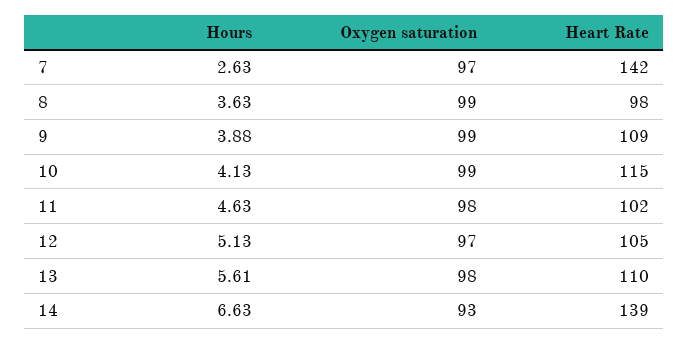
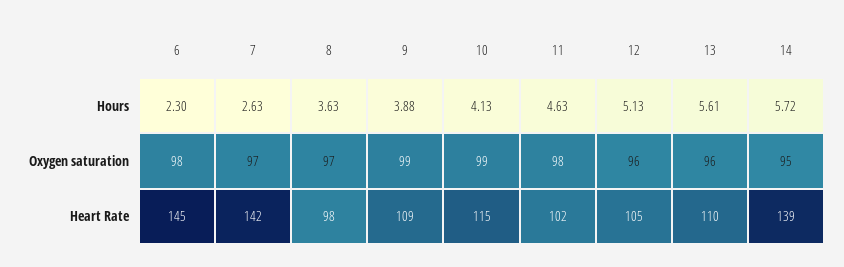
  {
    "Hours": {
      "7": 2.63,
      "8": 3.63,
      "9": 3.88,
      "10": 4.13,
      "11": 4.63,
      "12": 5.13,
      "13": 5.61,
-     "14": 6.63
+     "14": 5.72,
+     "6": 2.3
    },
    "Oxygen saturation": {
      "7": 97,
-     "8": 99,
+     "8": 97,
      "9": 99,
      "10": 99,
      "11": 98,
-     "12": 97,
+     "12": 96,
-     "13": 98,
+     "13": 96,
-     "14": 93
+     "14": 95,
+     "6": 98
    },
    "Heart Rate": {
      "7": 142,
      "8": 98,
      "9": 109,
      "10": 115,
      "11": 102,
      "12": 105,
      "13": 110,
-     "14": 139
+     "14": 139,
+     "6": 145
    }
  }

